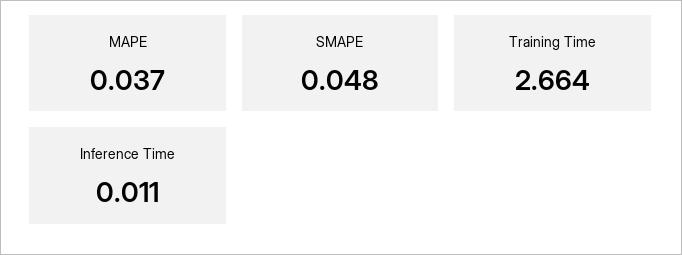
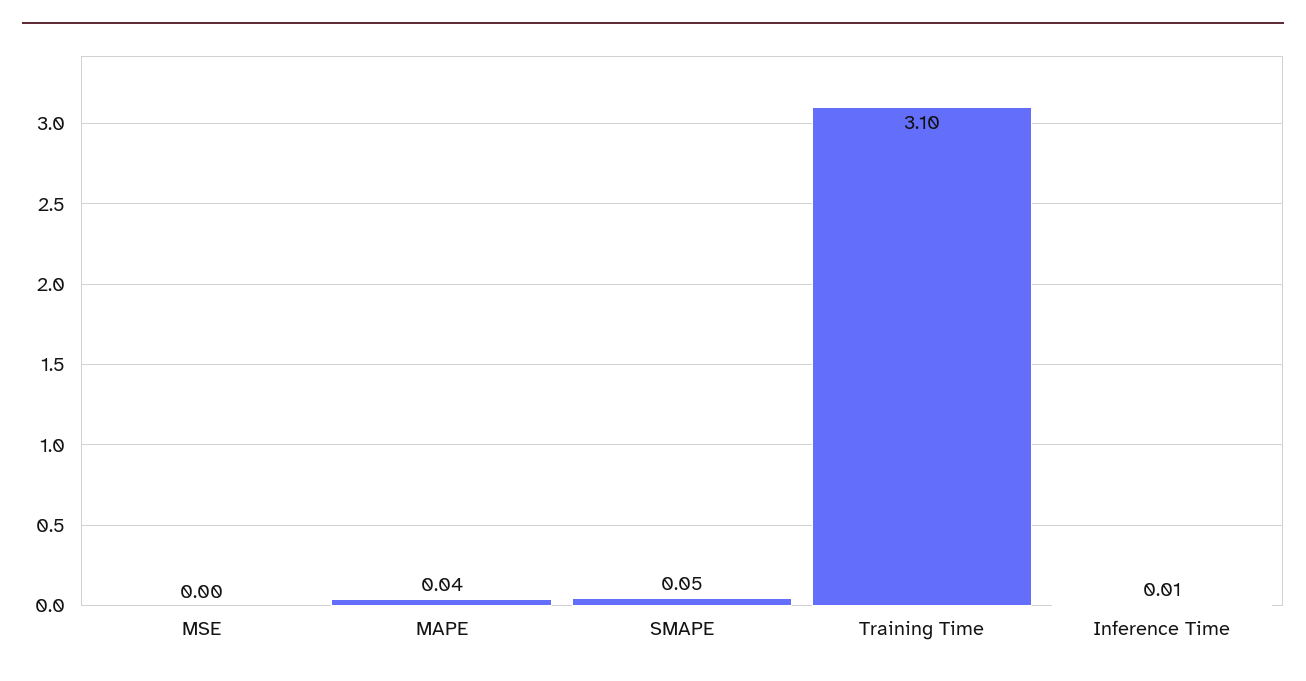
  {
    "MAPE": 0.037,
    "SMAPE": 0.048,
-   "Training Time": 2.664,
+   "Training Time": 3.1,
-   "Inference Time": 0.011
+   "Inference Time": 0.011,
+   "MSE": 0
  }

